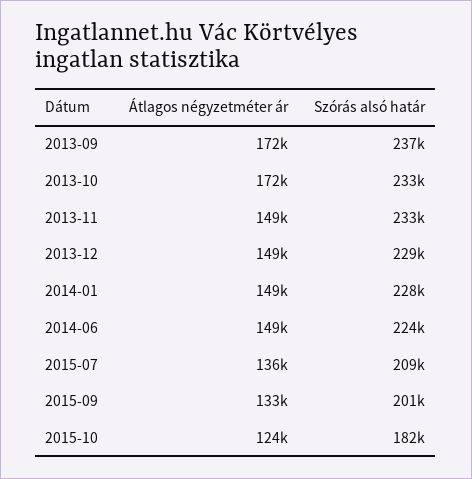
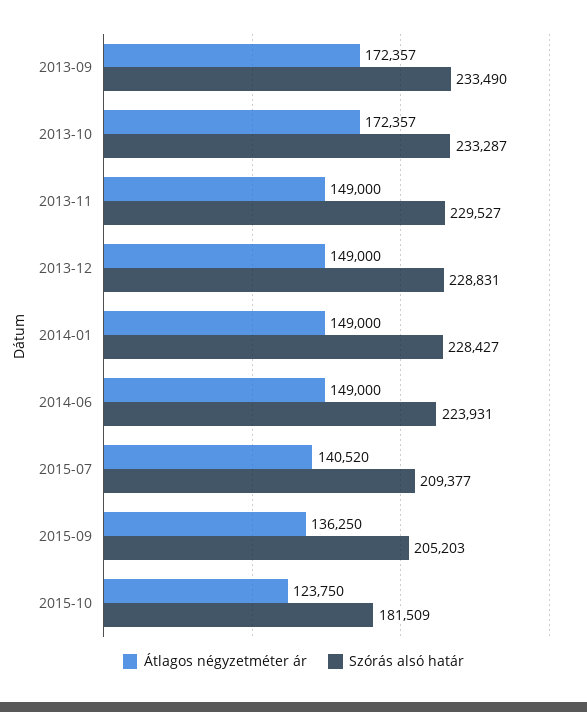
  {
    "Átlagos négyzetméter ár": {
      "2013-09": 172357,
      "2013-10": 172357,
      "2013-11": 149000,
      "2013-12": 149000,
      "2014-01": 149000,
      "2014-06": 149000,
-     "2015-07": 136000,
+     "2015-07": 140520,
-     "2015-09": 133000,
+     "2015-09": 136250,
      "2015-10": 123750
    },
    "Szórás alsó határ": {
-     "2013-09": 237000,
+     "2013-09": 233490,
      "2013-10": 233287,
-     "2013-11": 233000,
+     "2013-11": 229527,
      "2013-12": 228831,
      "2014-01": 228427,
      "2014-06": 223931,
      "2015-07": 209377,
-     "2015-09": 201000,
+     "2015-09": 205203,
      "2015-10": 181509
    }
  }

